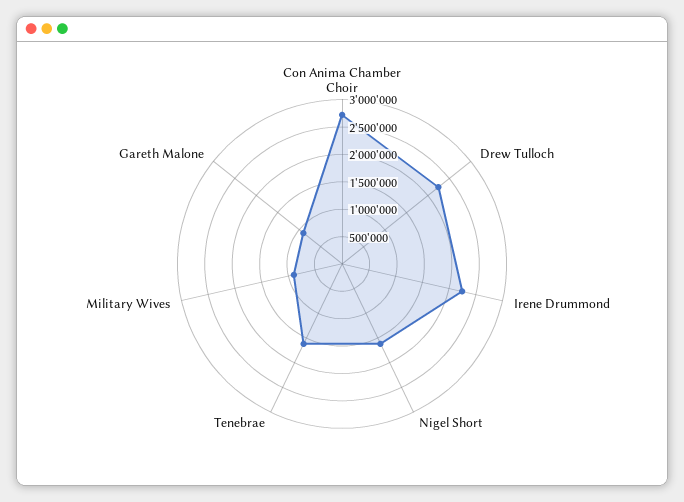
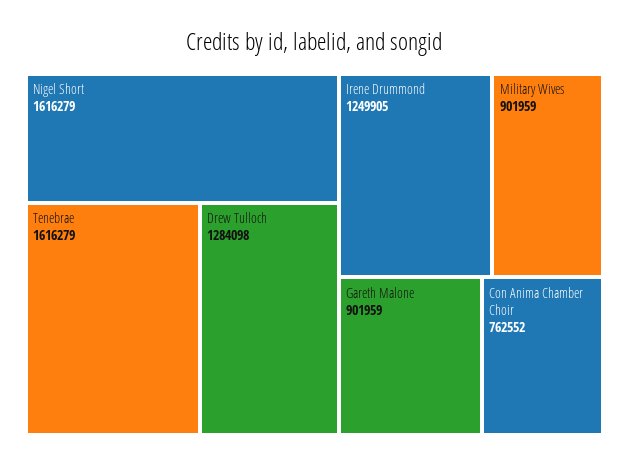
  {
-   "Con Anima Chamber Choir": 2750000,
+   "Con Anima Chamber Choir": 762552,
-   "Drew Tulloch": 2250000,
+   "Drew Tulloch": 1284098,
-   "Irene Drummond": 2250000,
+   "Irene Drummond": 1249905,
    "Nigel Short": 1616279,
    "Tenebrae": 1616279,
    "Military Wives": 901959,
    "Gareth Malone": 901959
  }

